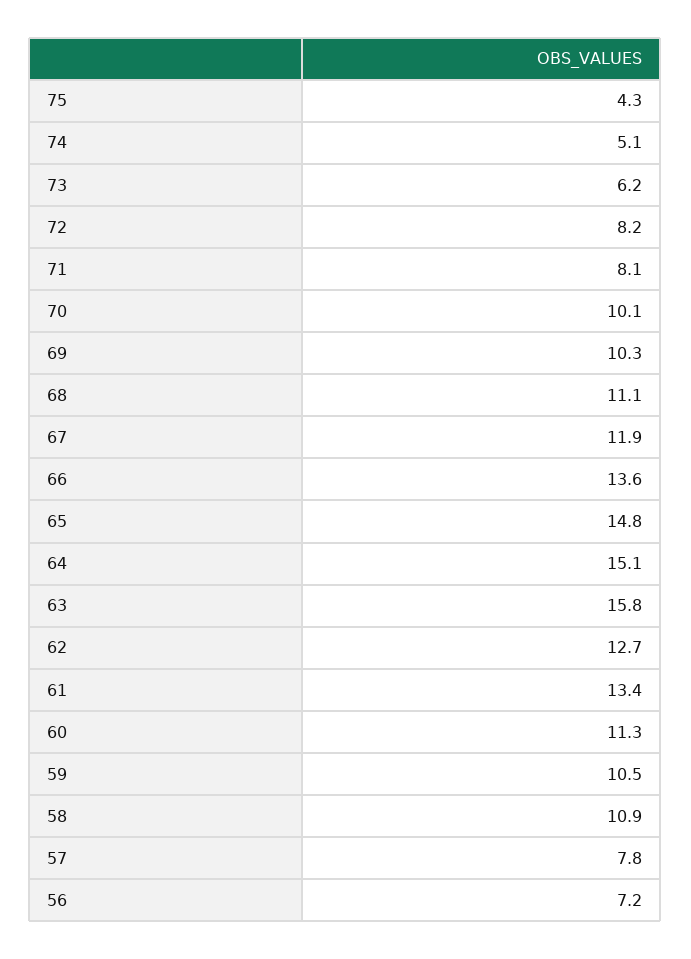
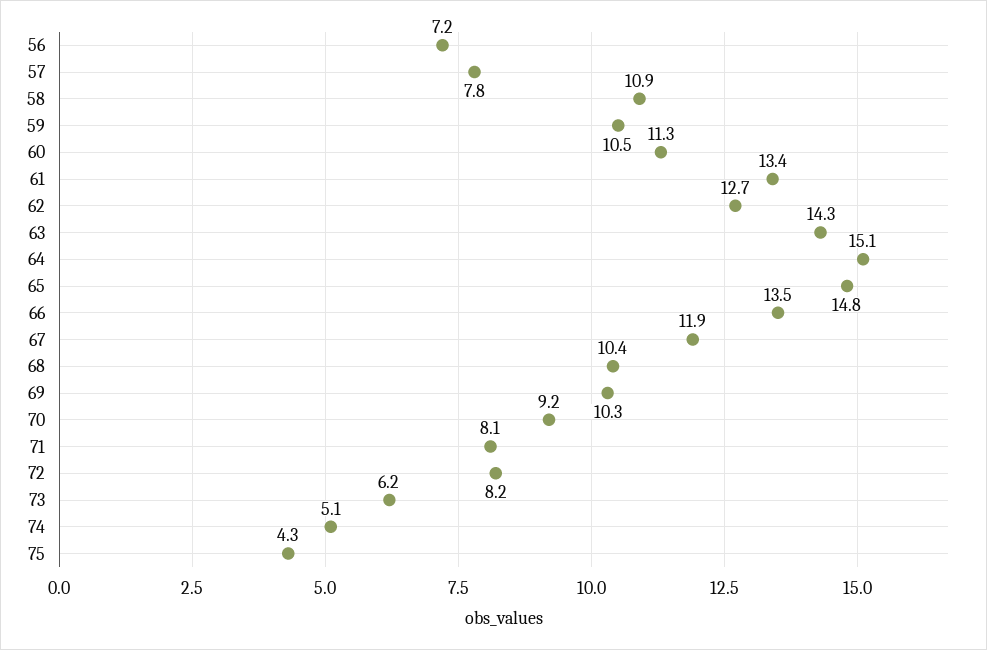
  {
    "75": 4.3,
    "74": 5.1,
    "73": 6.2,
    "72": 8.2,
    "71": 8.1,
-   "70": 10.1,
+   "70": 9.2,
    "69": 10.3,
-   "68": 11.1,
+   "68": 10.4,
    "67": 11.9,
-   "66": 13.6,
+   "66": 13.5,
    "65": 14.8,
    "64": 15.1,
-   "63": 15.8,
+   "63": 14.3,
    "62": 12.7,
    "61": 13.4,
    "60": 11.3,
    "59": 10.5,
    "58": 10.9,
    "57": 7.8,
    "56": 7.2
  }

